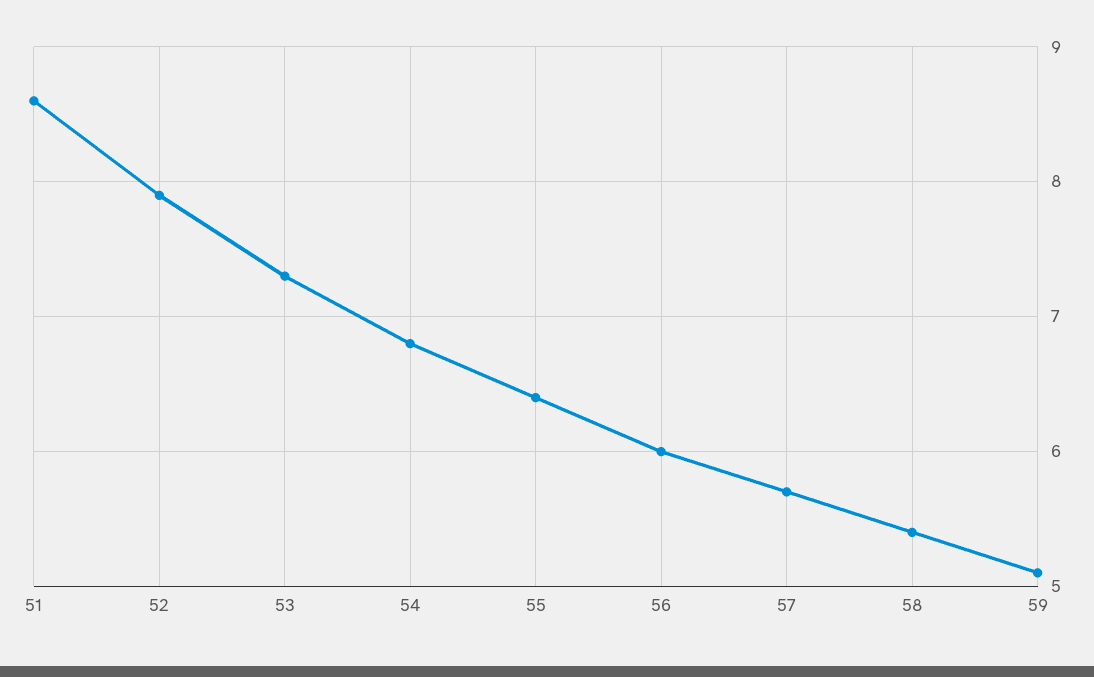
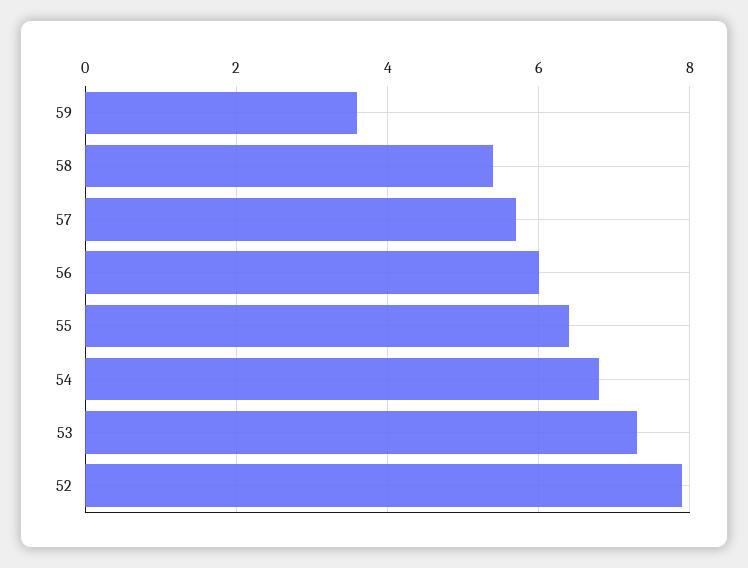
  {
-   "51": 8.6,
    "52": 7.9,
    "53": 7.3,
    "54": 6.8,
    "55": 6.4,
    "56": 6,
    "57": 5.7,
    "58": 5.4,
-   "59": 5.1
+   "59": 3.5
  }

